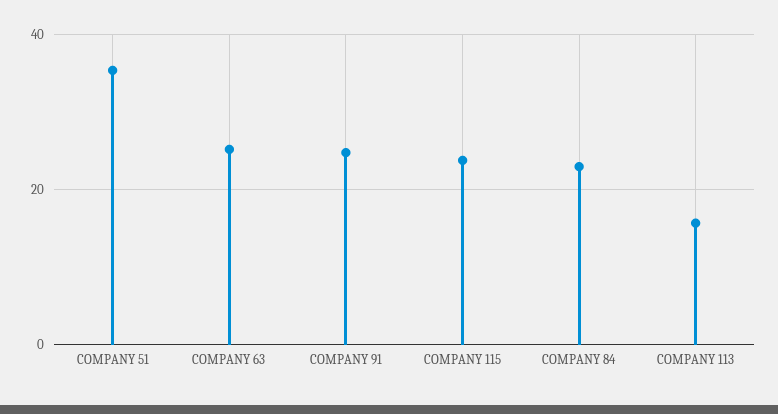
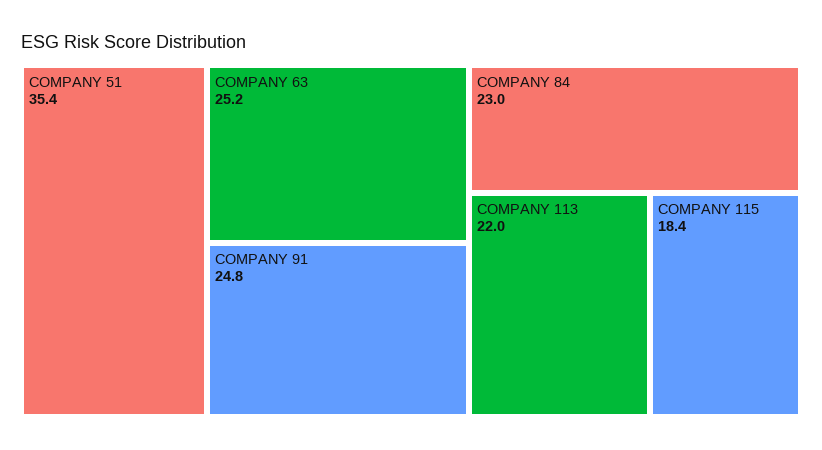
  {
    "COMPANY 51": 35.4,
    "COMPANY 63": 25.2,
    "COMPANY 91": 24.8,
-   "COMPANY 115": 24,
+   "COMPANY 115": 18.4,
    "COMPANY 84": 23,
-   "COMPANY 113": 16
+   "COMPANY 113": 22
  }

